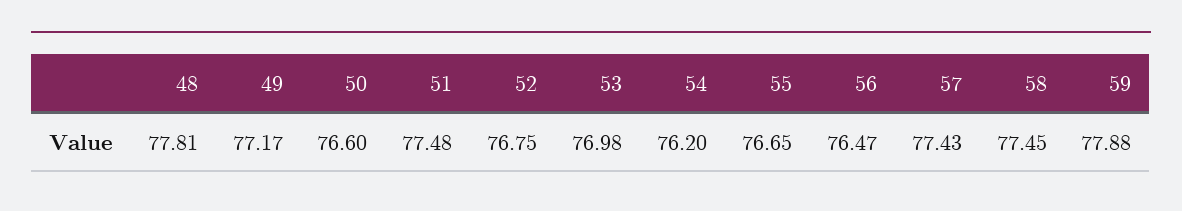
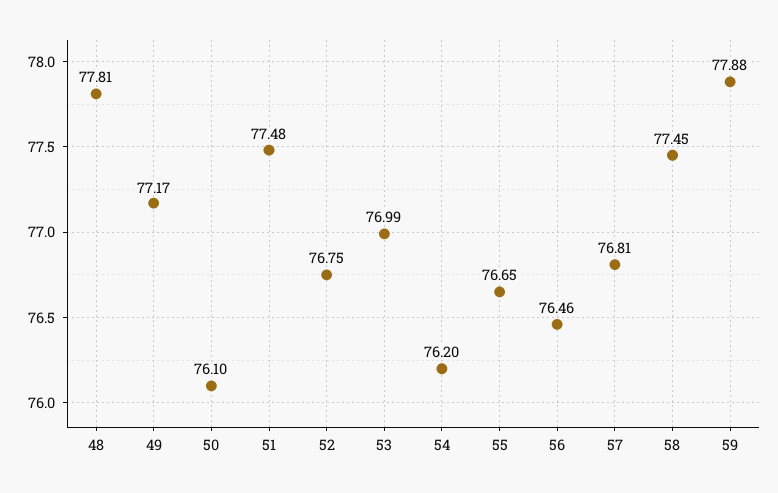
  {
    "48": 77.81,
    "49": 77.17,
-   "50": 76.6,
+   "50": 76.1,
    "51": 77.48,
    "52": 76.75,
-   "53": 76.98,
+   "53": 76.99,
    "54": 76.2,
    "55": 76.65,
-   "56": 76.47,
+   "56": 76.46,
-   "57": 77.43,
+   "57": 76.81,
    "58": 77.45,
    "59": 77.88
  }

